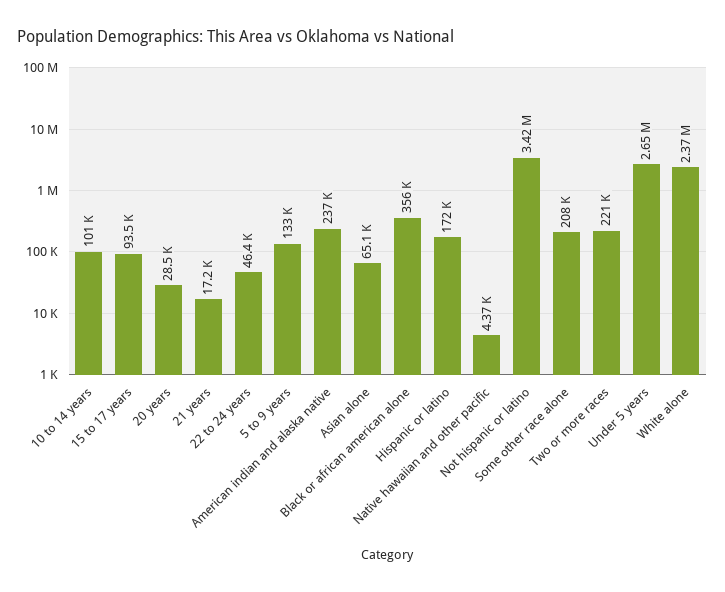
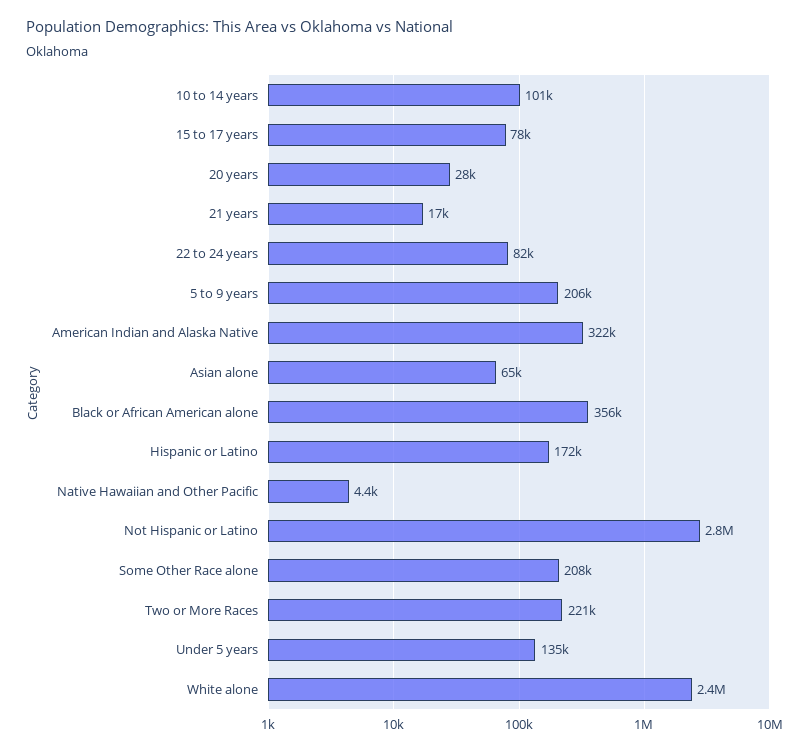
  {
    "10 to 14 years": 101000,
-   "15 to 17 years": 93500,
+   "15 to 17 years": 78000,
    "20 years": 28500,
    "21 years": 17200,
-   "22 to 24 years": 46400,
+   "22 to 24 years": 82000,
-   "5 to 9 years": 133000,
+   "5 to 9 years": 206000,
-   "American indian and alaska native": 237000,
+   "American indian and alaska native": 322000,
    "Asian alone": 65100,
    "Black or african american alone": 356000,
    "Hispanic or latino": 172000,
    "Native hawaiian and other pacific": 4370,
-   "Not hispanic or latino": 3420000,
+   "Not hispanic or latino": 2800000,
    "Some other race alone": 208000,
    "Two or more races": 221000,
-   "Under 5 years": 2650000,
+   "Under 5 years": 135000,
    "White alone": 2370000
  }

